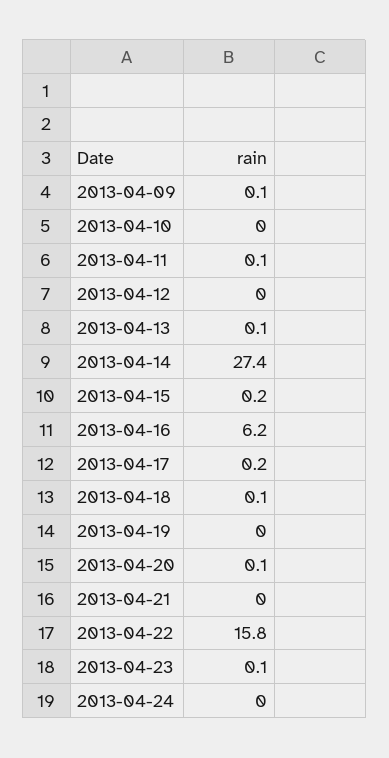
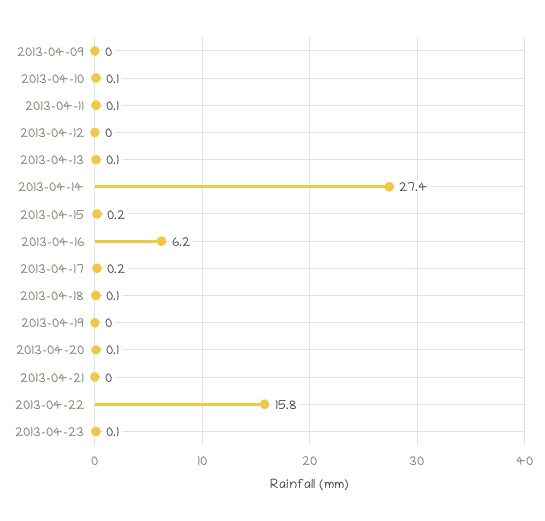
  {
-   "2013-04-09": 0.1,
+   "2013-04-09": 0,
-   "2013-04-10": 0,
+   "2013-04-10": 0.1,
    "2013-04-11": 0.1,
    "2013-04-12": 0,
    "2013-04-13": 0.1,
    "2013-04-14": 27.4,
    "2013-04-15": 0.2,
    "2013-04-16": 6.2,
    "2013-04-17": 0.2,
    "2013-04-18": 0.1,
    "2013-04-19": 0,
    "2013-04-20": 0.1,
    "2013-04-21": 0,
    "2013-04-22": 15.8,
-   "2013-04-23": 0.1,
+   "2013-04-23": 0.1
-   "2013-04-24": 0
  }

